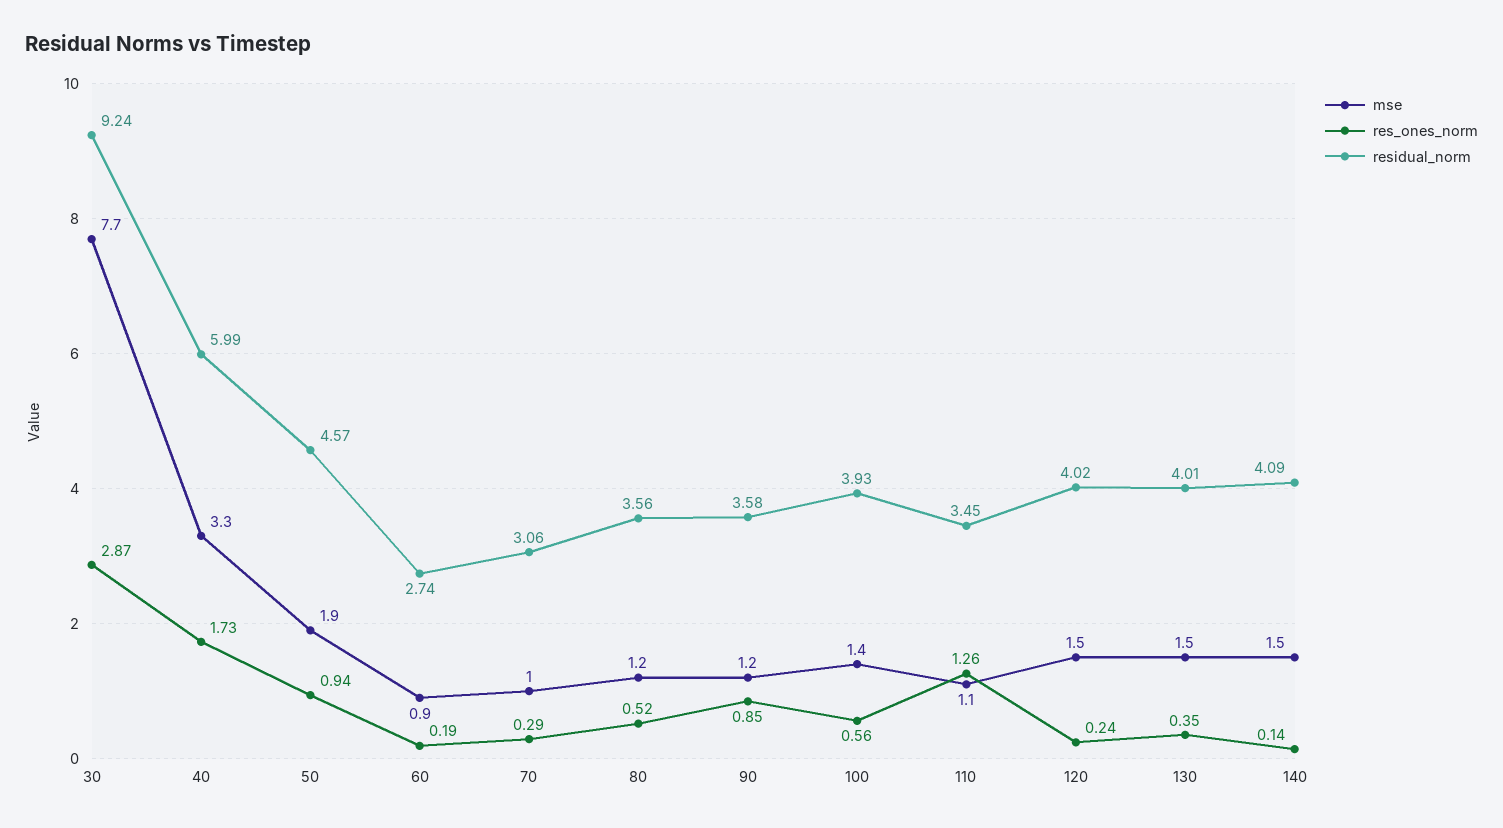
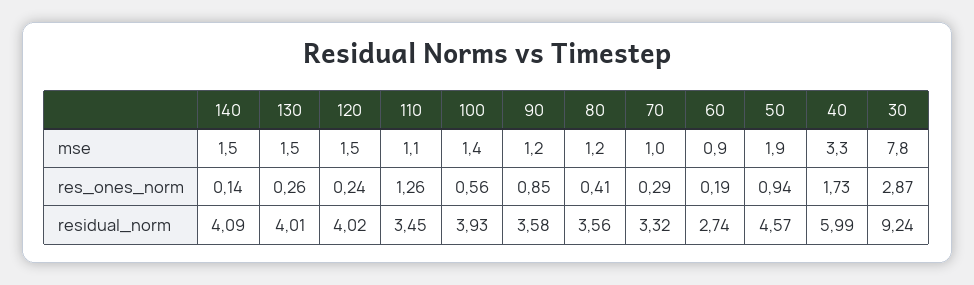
  {
    "mse": {
-     "30": 7.7,
+     "30": 7.8,
      "40": 3.3,
      "50": 1.9,
      "60": 0.9,
      "70": 1,
      "80": 1.2,
      "90": 1.2,
      "100": 1.4,
      "110": 1.1,
      "120": 1.5,
      "130": 1.5,
      "140": 1.5
    },
    "res_ones_norm": {
      "30": 2.87,
      "40": 1.73,
      "50": 0.94,
      "60": 0.19,
      "70": 0.29,
-     "80": 0.52,
+     "80": 0.41,
      "90": 0.85,
      "100": 0.56,
      "110": 1.26,
      "120": 0.24,
-     "130": 0.35,
+     "130": 0.26,
      "140": 0.14
    },
    "residual_norm": {
      "30": 9.24,
      "40": 5.99,
      "50": 4.57,
      "60": 2.74,
-     "70": 3.06,
+     "70": 3.32,
      "80": 3.56,
      "90": 3.58,
      "100": 3.93,
      "110": 3.45,
      "120": 4.02,
      "130": 4.01,
      "140": 4.09
    }
  }

